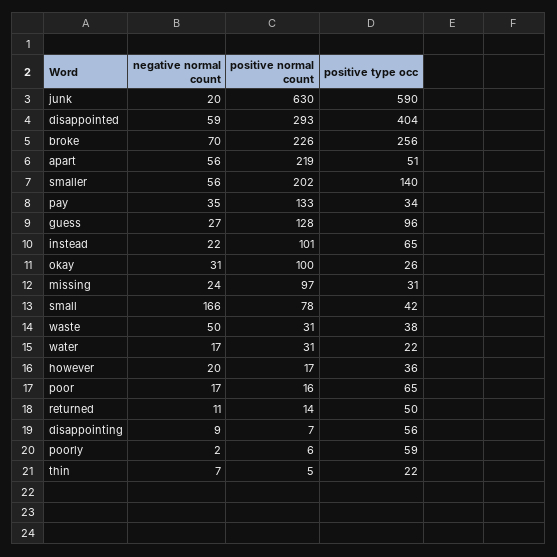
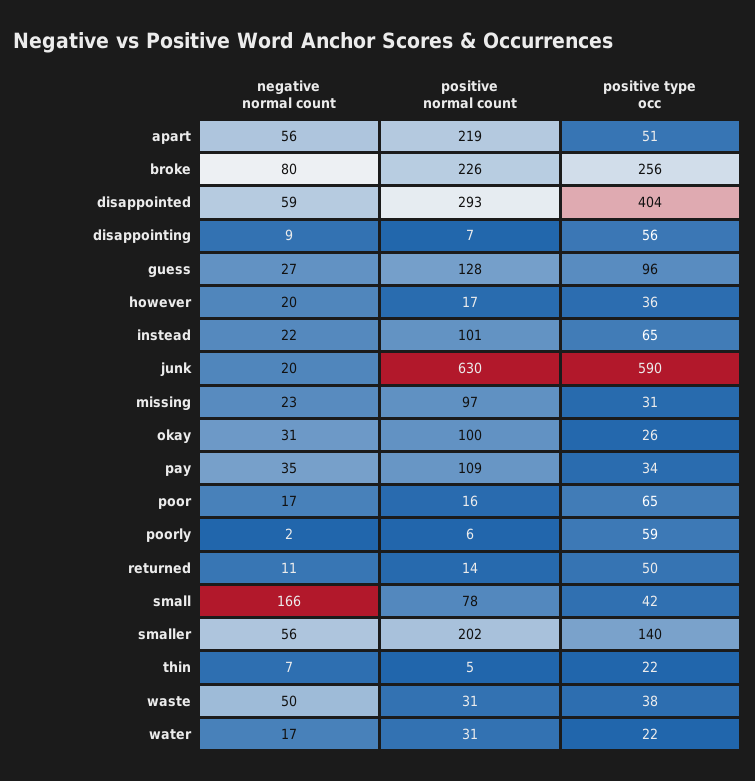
  {
    "negative normal count": {
      "junk": 20,
      "disappointed": 59,
-     "broke": 70,
+     "broke": 80,
      "apart": 56,
      "smaller": 56,
      "pay": 35,
      "guess": 27,
      "instead": 22,
      "okay": 31,
-     "missing": 24,
+     "missing": 23,
      "small": 166,
      "waste": 50,
      "water": 17,
      "however": 20,
      "poor": 17,
      "returned": 11,
      "disappointing": 9,
      "poorly": 2,
      "thin": 7
    },
    "positive normal count": {
      "junk": 630,
      "disappointed": 293,
      "broke": 226,
      "apart": 219,
      "smaller": 202,
-     "pay": 133,
+     "pay": 109,
      "guess": 128,
      "instead": 101,
      "okay": 100,
      "missing": 97,
      "small": 78,
      "waste": 31,
      "water": 31,
      "however": 17,
      "poor": 16,
      "returned": 14,
      "disappointing": 7,
      "poorly": 6,
      "thin": 5
    },
    "positive type occ": {
      "junk": 590,
      "disappointed": 404,
      "broke": 256,
      "apart": 51,
      "smaller": 140,
      "pay": 34,
      "guess": 96,
      "instead": 65,
      "okay": 26,
      "missing": 31,
      "small": 42,
      "waste": 38,
      "water": 22,
      "however": 36,
      "poor": 65,
      "returned": 50,
      "disappointing": 56,
      "poorly": 59,
      "thin": 22
    }
  }

